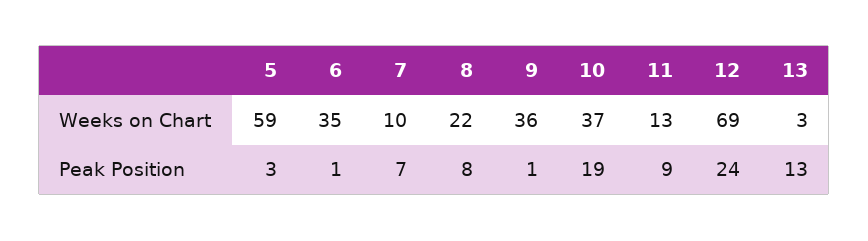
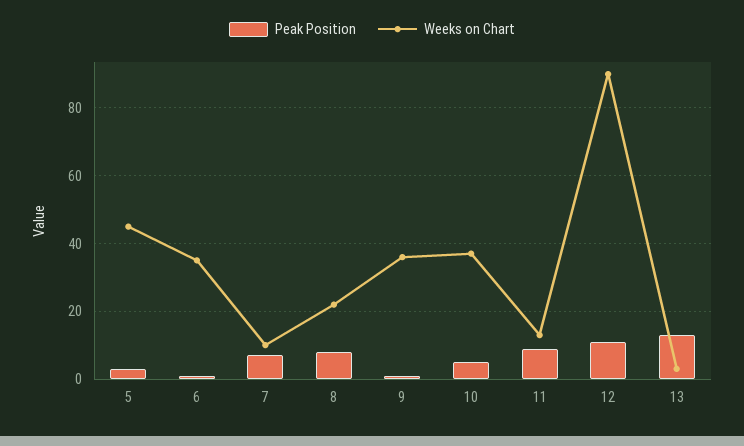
  {
    "Weeks on Chart": {
-     "5": 59,
+     "5": 45,
      "6": 35,
      "7": 10,
      "8": 22,
      "9": 36,
      "10": 37,
      "11": 13,
-     "12": 69,
+     "12": 90,
      "13": 3
    },
    "Peak Position": {
      "5": 3,
      "6": 1,
      "7": 7,
      "8": 8,
      "9": 1,
-     "10": 19,
+     "10": 5,
      "11": 9,
-     "12": 24,
+     "12": 10,
      "13": 13
    }
  }

